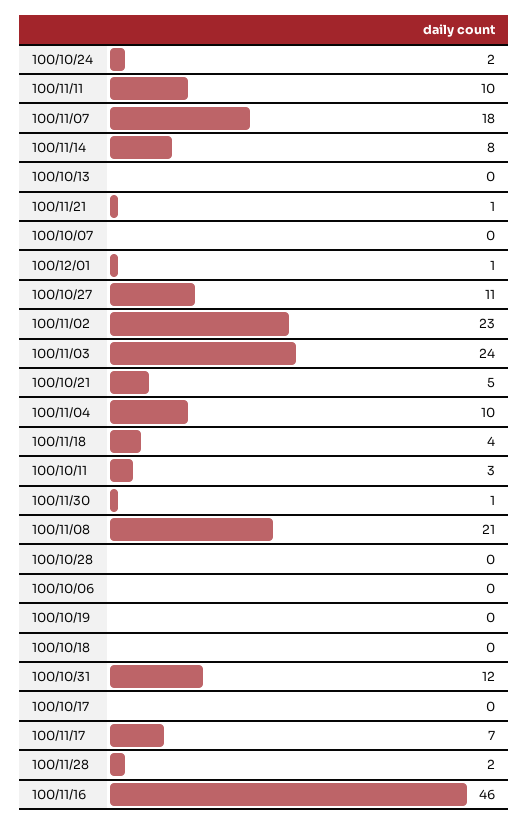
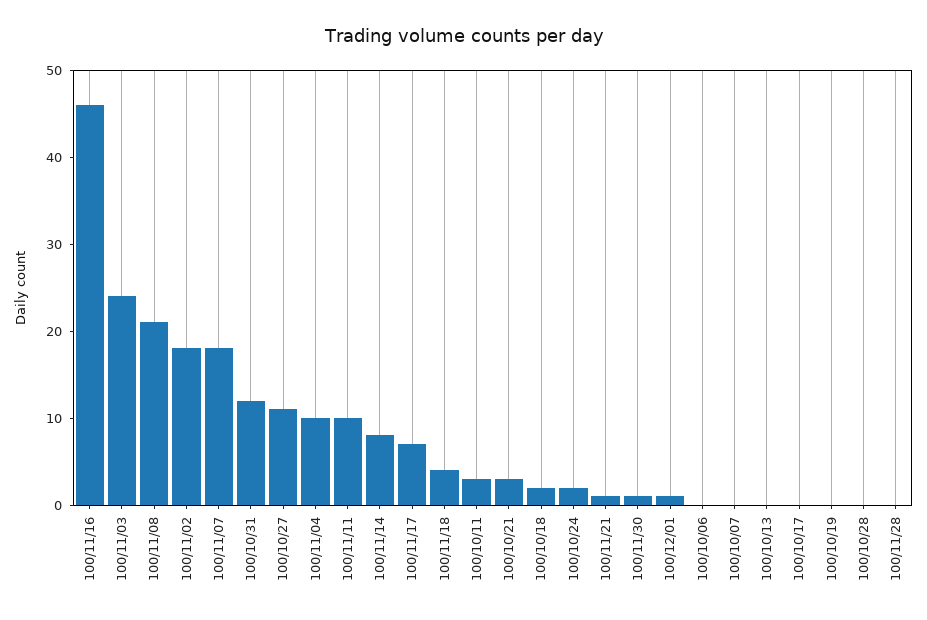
  {
    "100/10/24": 2,
    "100/11/11": 10,
    "100/11/07": 18,
    "100/11/14": 8,
    "100/10/13": 0,
    "100/11/21": 1,
    "100/10/07": 0,
    "100/12/01": 1,
    "100/10/27": 11,
-   "100/11/02": 23,
+   "100/11/02": 18,
    "100/11/03": 24,
-   "100/10/21": 5,
+   "100/10/21": 3,
    "100/11/04": 10,
    "100/11/18": 4,
    "100/10/11": 3,
    "100/11/30": 1,
    "100/11/08": 21,
    "100/10/28": 0,
    "100/10/06": 0,
    "100/10/19": 0,
-   "100/10/18": 0,
+   "100/10/18": 2,
    "100/10/31": 12,
    "100/10/17": 0,
    "100/11/17": 7,
-   "100/11/28": 2,
+   "100/11/28": 0,
    "100/11/16": 46
  }

